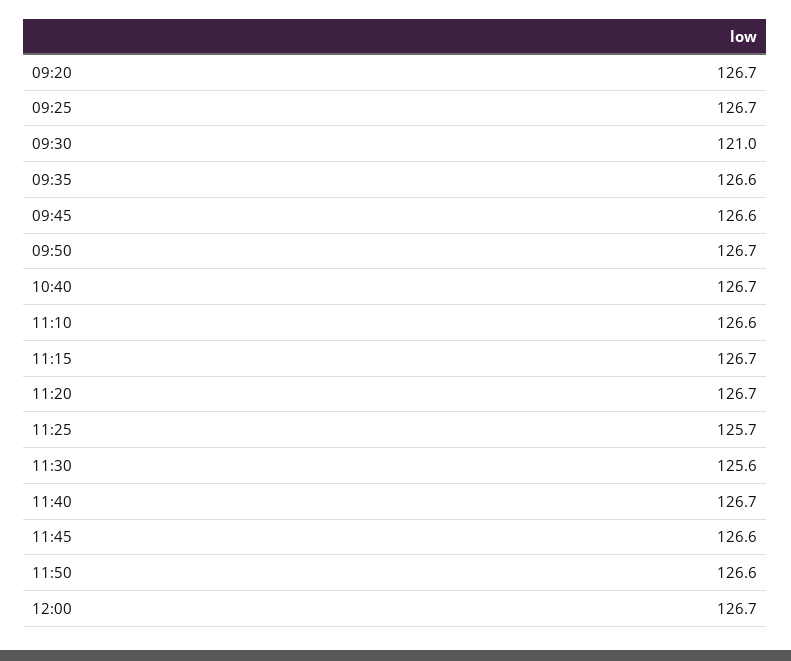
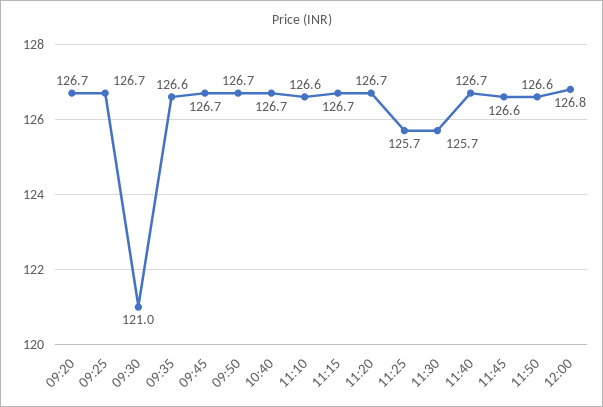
  {
    "09:20": 126.7,
    "09:25": 126.7,
    "09:30": 121,
    "09:35": 126.6,
-   "09:45": 126.6,
+   "09:45": 126.7,
    "09:50": 126.7,
    "10:40": 126.7,
    "11:10": 126.6,
    "11:15": 126.7,
    "11:20": 126.7,
    "11:25": 125.7,
-   "11:30": 125.6,
+   "11:30": 125.7,
    "11:40": 126.7,
    "11:45": 126.6,
    "11:50": 126.6,
-   "12:00": 126.7
+   "12:00": 126.8
  }

